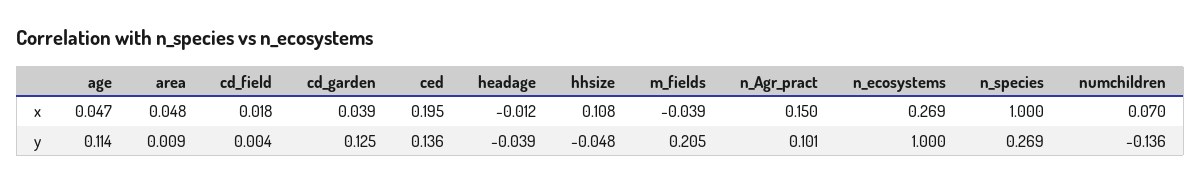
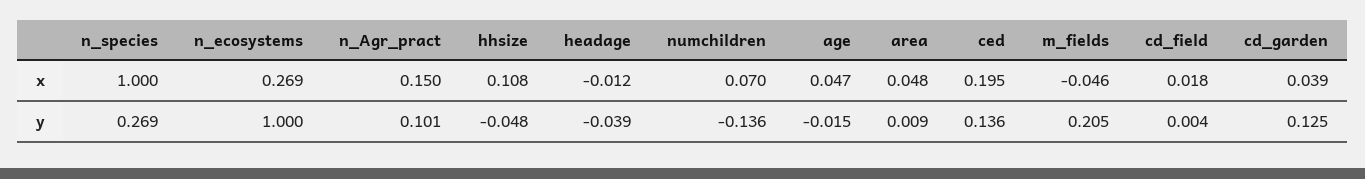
  {
    "age": {
      "x": 0.047,
-     "y": 0.114
+     "y": -0.015
    },
    "area": {
      "x": 0.048,
      "y": 0.009
    },
    "cd_field": {
      "x": 0.018,
      "y": 0.004
    },
    "cd_garden": {
      "x": 0.039,
      "y": 0.125
    },
    "ced": {
      "x": 0.195,
      "y": 0.136
    },
    "headage": {
      "x": -0.012,
      "y": -0.039
    },
    "hhsize": {
      "x": 0.108,
      "y": -0.048
    },
    "m_fields": {
-     "x": -0.039,
+     "x": -0.046,
      "y": 0.205
    },
    "n_Agr_pract": {
      "x": 0.15,
      "y": 0.101
    },
    "n_ecosystems": {
      "x": 0.269,
      "y": 1
    },
    "n_species": {
      "x": 1,
      "y": 0.269
    },
    "numchildren": {
      "x": 0.07,
      "y": -0.136
    }
  }

